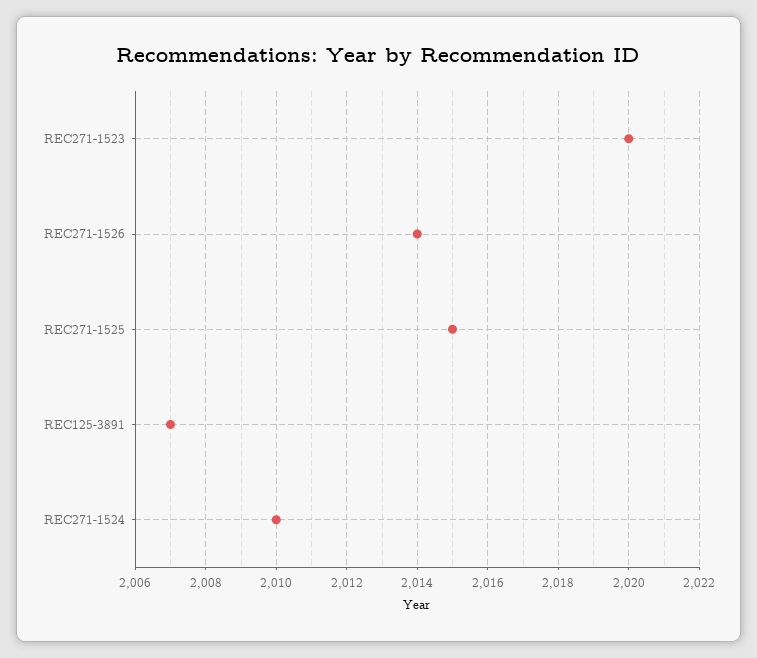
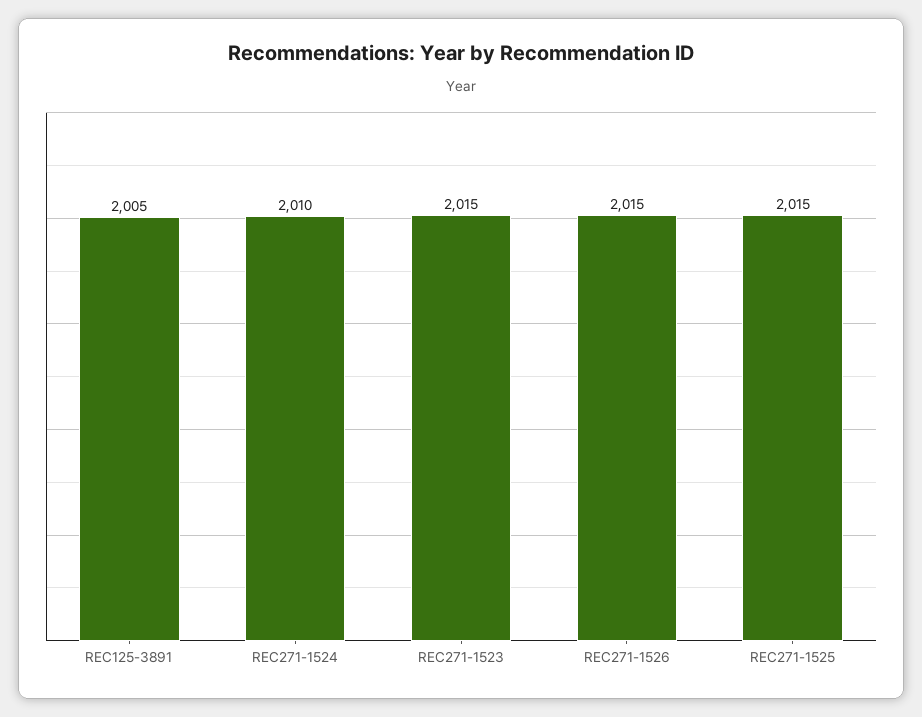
  {
-   "REC271-1523": 2020,
+   "REC271-1523": 2015,
-   "REC271-1526": 2014,
+   "REC271-1526": 2015,
    "REC271-1525": 2015,
-   "REC125-3891": 2007,
+   "REC125-3891": 2005,
    "REC271-1524": 2010
  }

